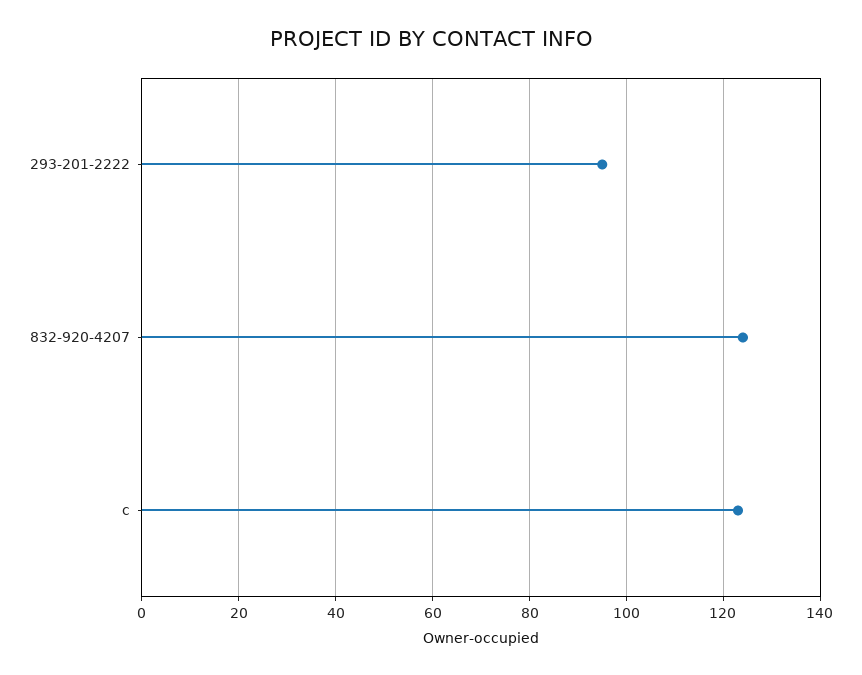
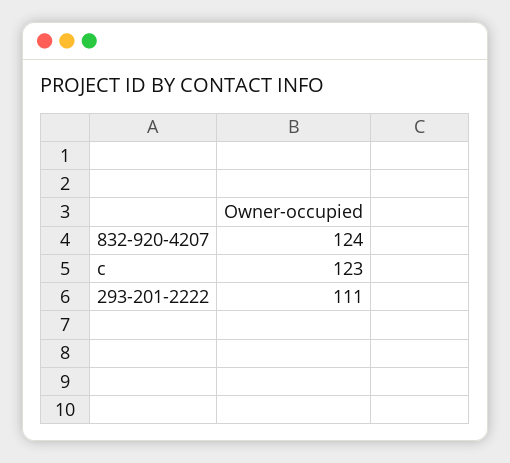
  {
-   "293-201-2222": 95,
+   "293-201-2222": 111,
    "832-920-4207": 124,
    "c": 123
  }

